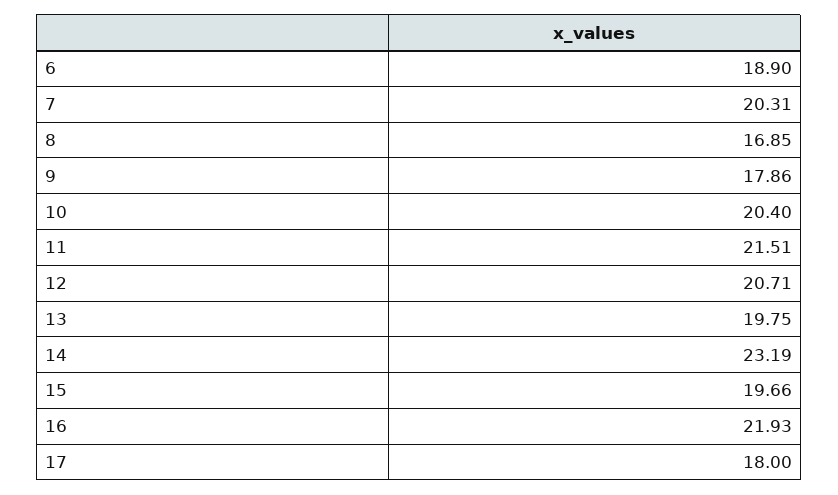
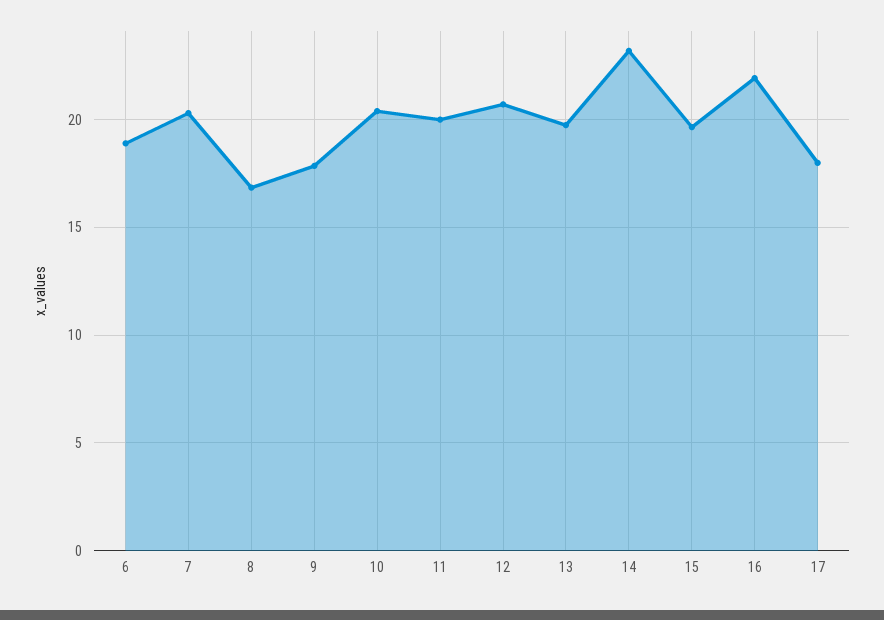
  {
    "6": 18.9,
    "7": 20.31,
    "8": 16.85,
    "9": 17.86,
    "10": 20.4,
-   "11": 21.51,
+   "11": 20,
    "12": 20.71,
    "13": 19.75,
    "14": 23.19,
    "15": 19.66,
    "16": 21.93,
    "17": 18
  }

